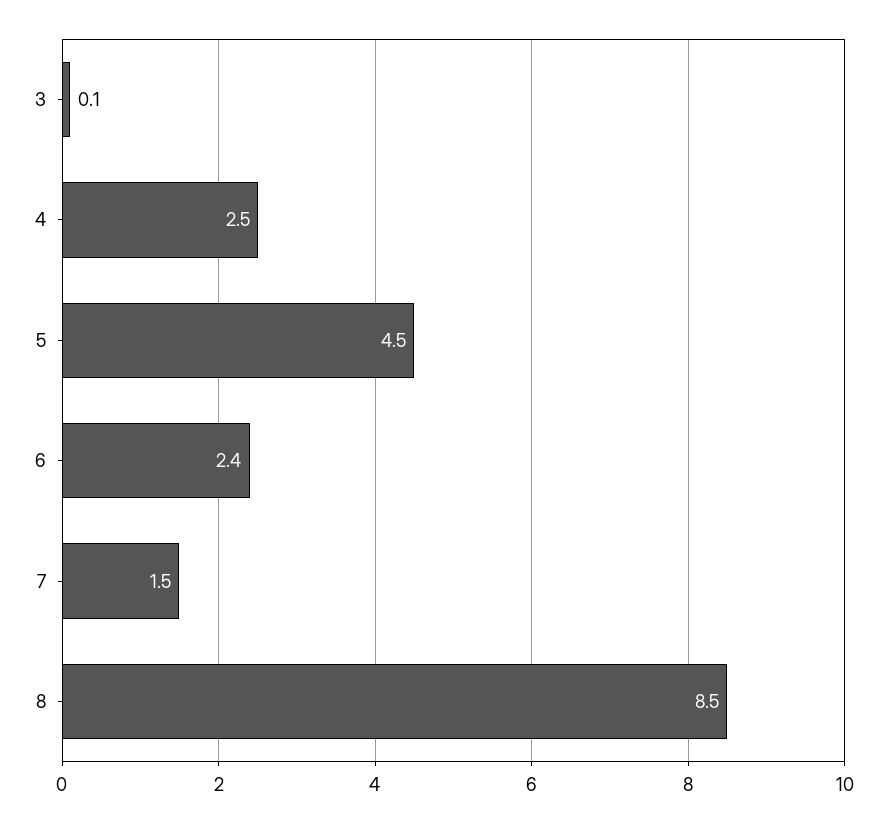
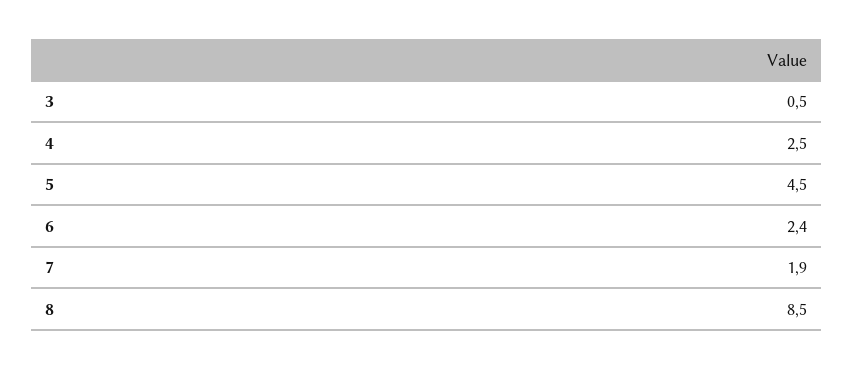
  {
-   "3": 0.1,
+   "3": 0.5,
    "4": 2.5,
    "5": 4.5,
    "6": 2.4,
-   "7": 1.5,
+   "7": 1.9,
    "8": 8.5
  }

